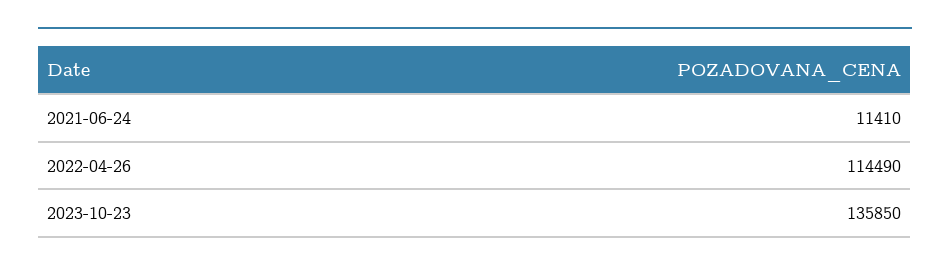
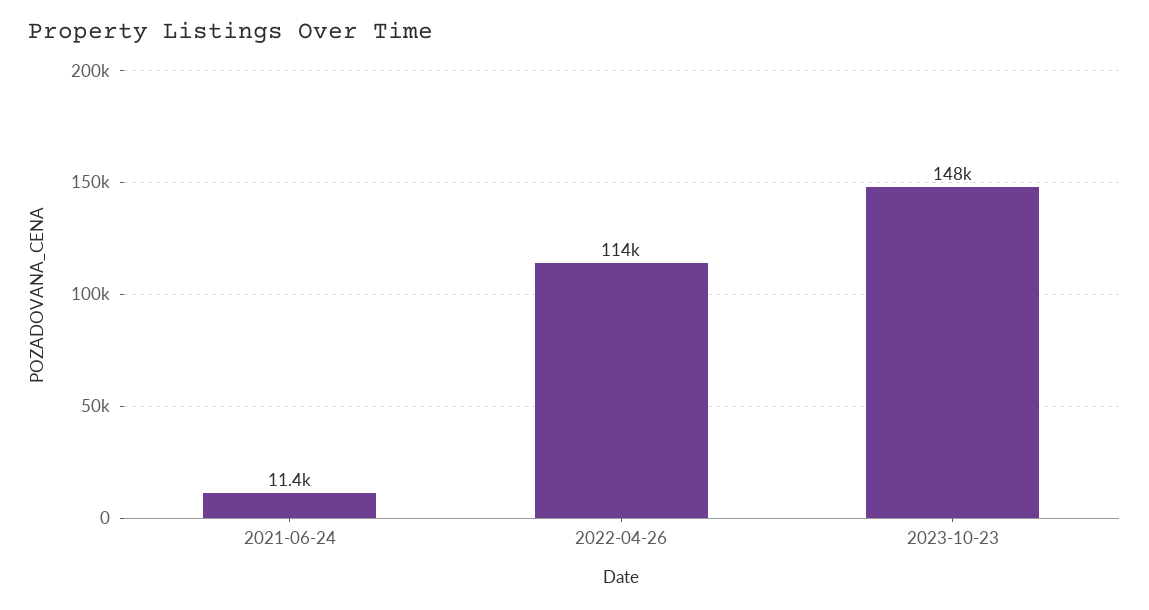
  {
    "2021-06-24": 11410,
    "2022-04-26": 114490,
-   "2023-10-23": 135850
+   "2023-10-23": 148000
  }

